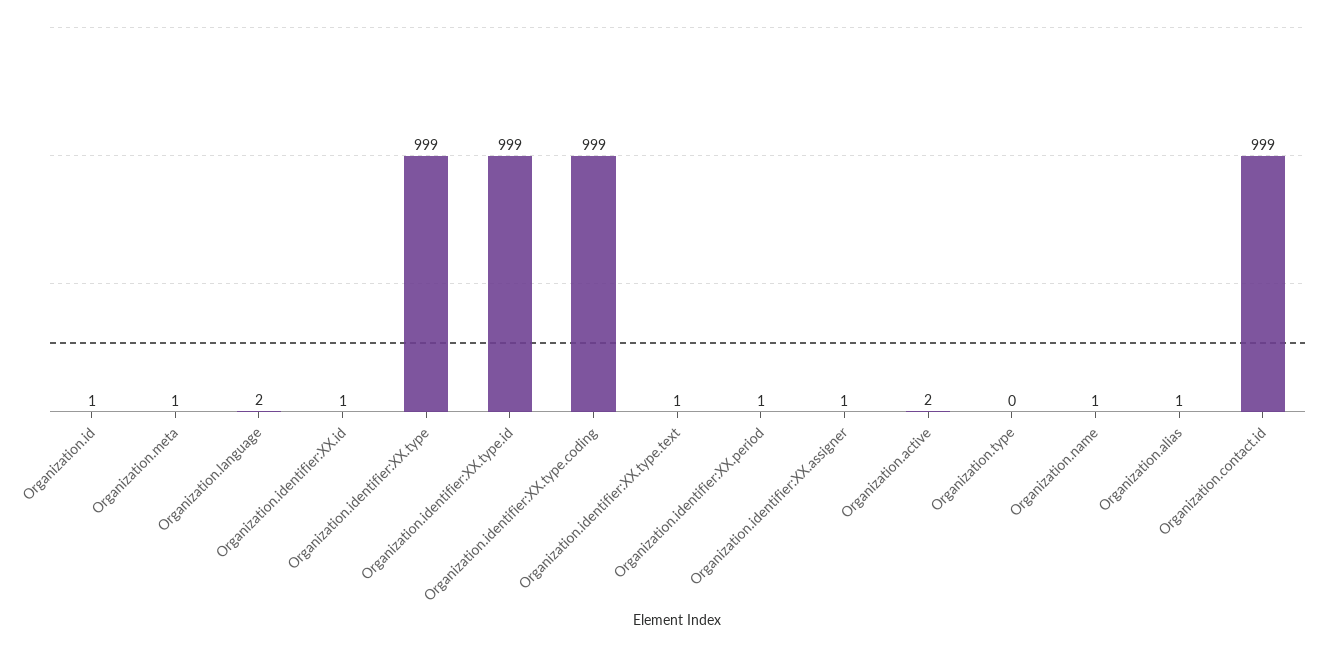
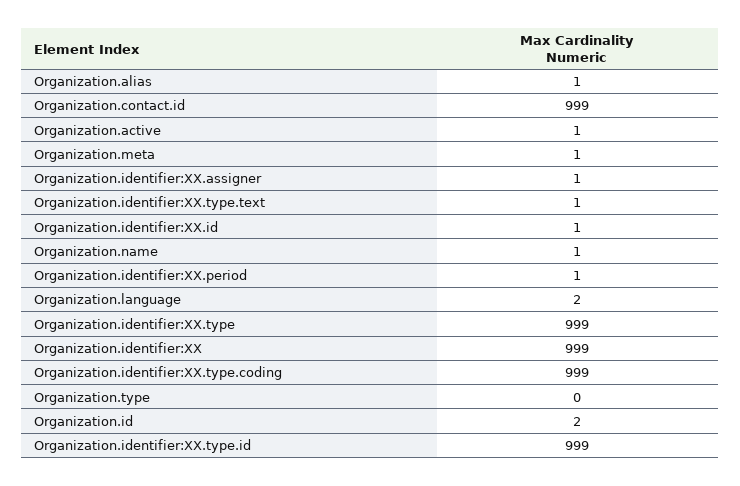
  {
-   "Organization.id": 1,
+   "Organization.id": 2,
    "Organization.meta": 1,
    "Organization.language": 2,
    "Organization.identifier:XX.id": 1,
    "Organization.identifier:XX.type": 999,
    "Organization.identifier:XX.type.id": 999,
    "Organization.identifier:XX.type.coding": 999,
    "Organization.identifier:XX.type.text": 1,
    "Organization.identifier:XX.period": 1,
    "Organization.identifier:XX.assigner": 1,
-   "Organization.active": 2,
+   "Organization.active": 1,
    "Organization.type": 0,
    "Organization.name": 1,
    "Organization.alias": 1,
-   "Organization.contact.id": 999
+   "Organization.contact.id": 999,
+   "Organization.identifier:XX": 999
  }

